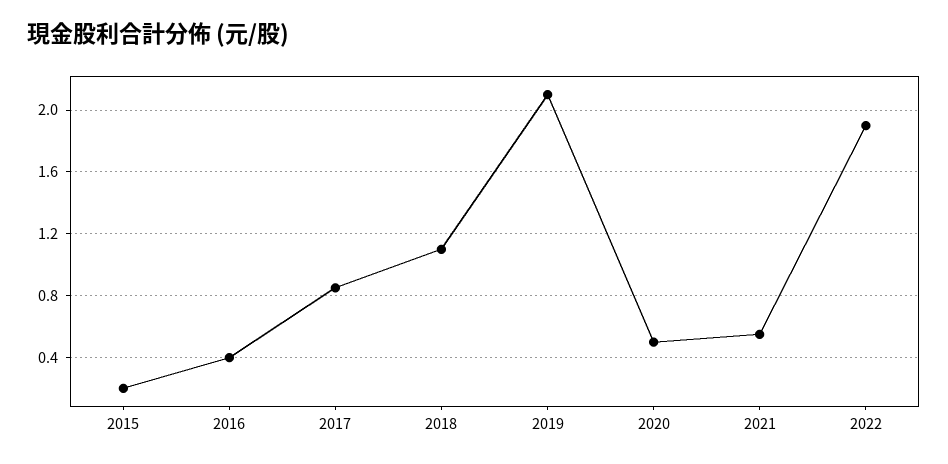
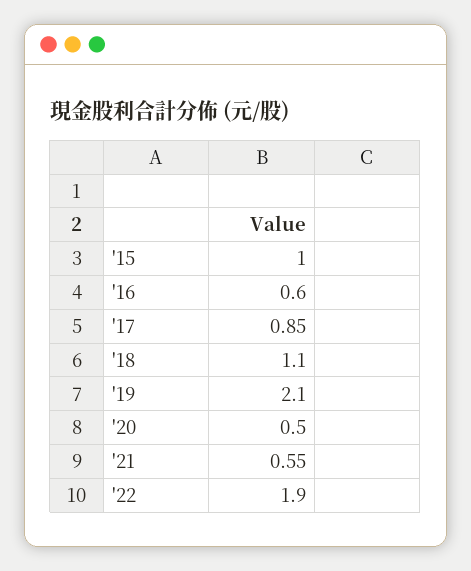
  {
-   "2015": 0.2,
+   "2015": 1,
-   "2016": 0.4,
+   "2016": 0.6,
    "2017": 0.85,
    "2018": 1.1,
    "2019": 2.1,
    "2020": 0.5,
    "2021": 0.55,
    "2022": 1.9
  }

